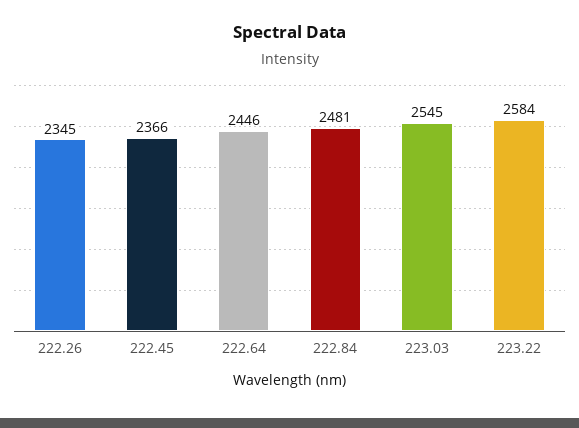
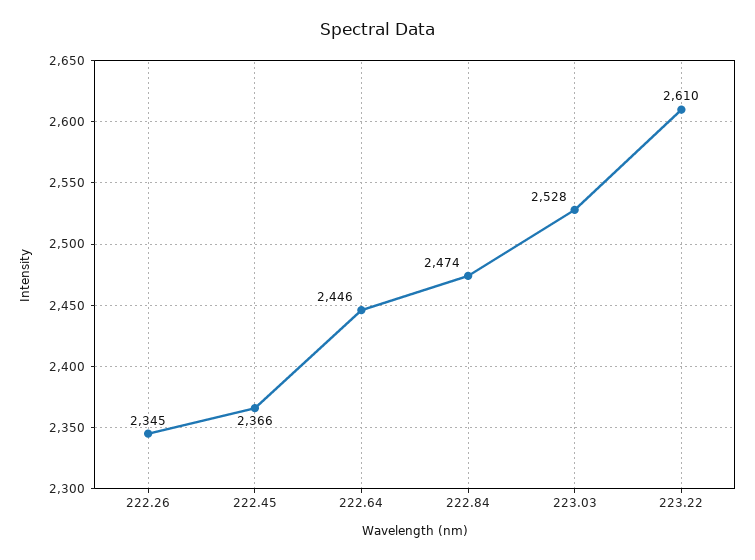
  {
    "222.26": 2345,
    "222.45": 2366,
    "222.64": 2446,
-   "222.84": 2481,
+   "222.84": 2474,
-   "223.03": 2545,
+   "223.03": 2528,
-   "223.22": 2584
+   "223.22": 2610
  }

